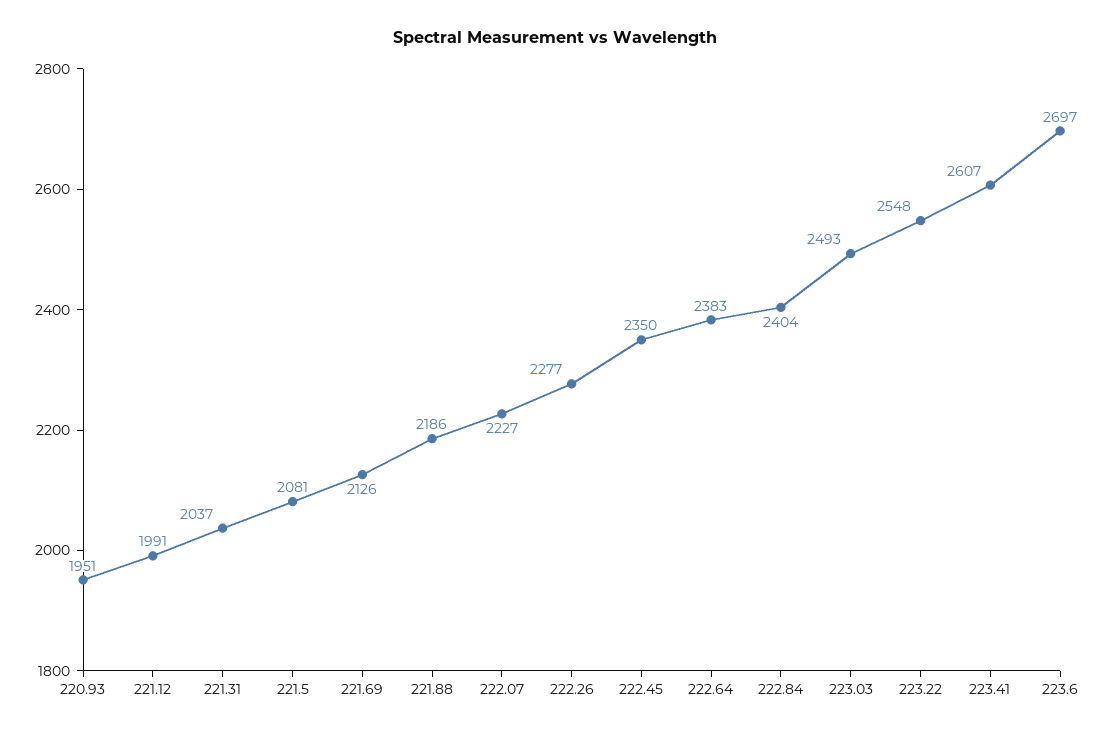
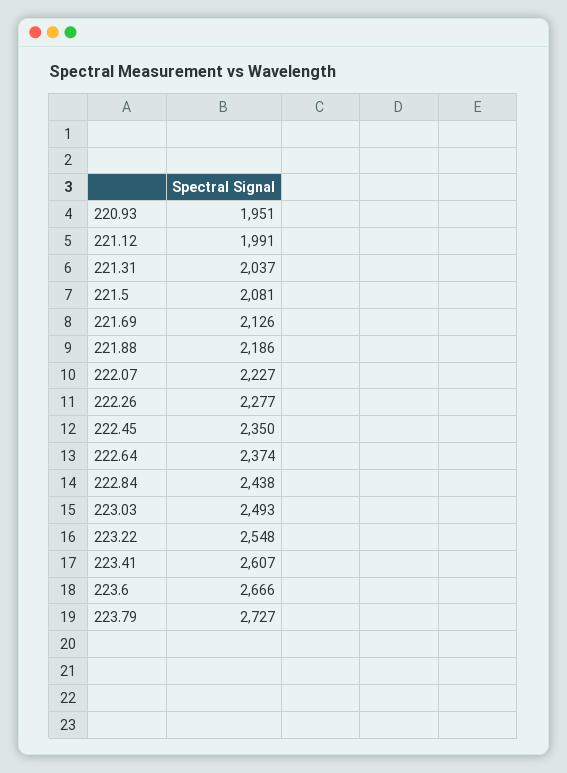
  {
    "220.93": 1951,
    "221.12": 1991,
    "221.31": 2037,
    "221.5": 2081,
    "221.69": 2126,
    "221.88": 2186,
    "222.07": 2227,
    "222.26": 2277,
    "222.45": 2350,
-   "222.64": 2383,
+   "222.64": 2374,
-   "222.84": 2404,
+   "222.84": 2438,
    "223.03": 2493,
    "223.22": 2548,
    "223.41": 2607,
-   "223.6": 2697
+   "223.6": 2666,
+   "223.79": 2727
  }

